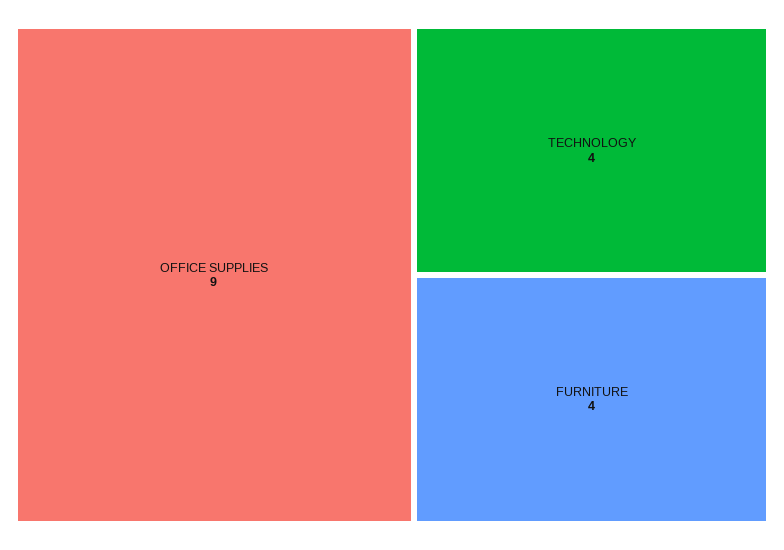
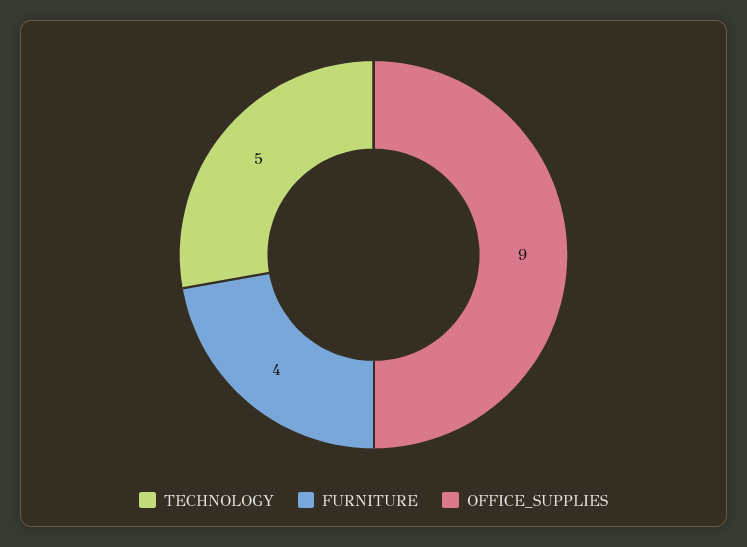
  {
    "OFFICE SUPPLIES": 9,
-   "TECHNOLOGY": 4,
+   "TECHNOLOGY": 5,
    "FURNITURE": 4
  }

